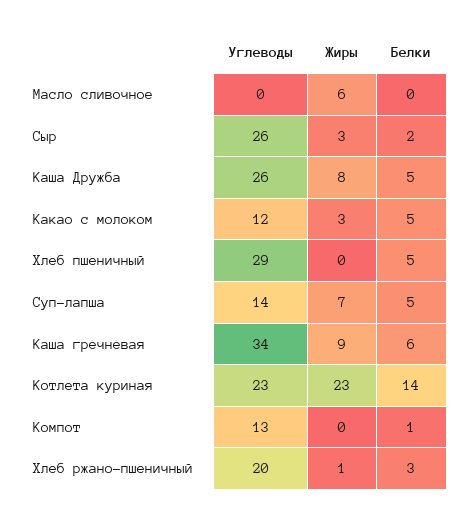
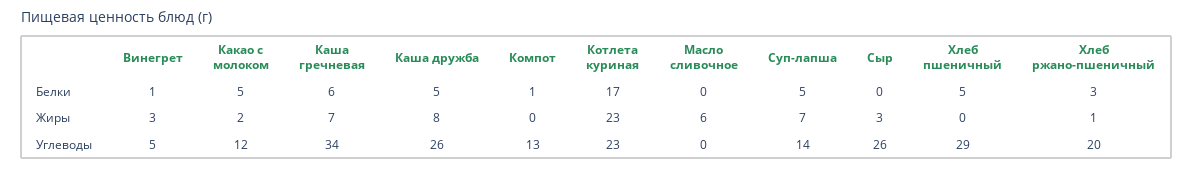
  {
    "Углеводы": {
      "Масло сливочное": 0,
      "Сыр": 26,
      "Каша Дружба": 26,
      "Какао с молоком": 12,
      "Хлеб пшеничный": 29,
      "Суп-лапша": 14,
      "Каша гречневая": 34,
      "Котлета куриная": 23,
      "Компот": 13,
-     "Хлеб ржано-пшеничный": 20
+     "Хлеб ржано-пшеничный": 20,
+     "Винегрет": 5
    },
    "Жиры": {
      "Масло сливочное": 6,
      "Сыр": 3,
      "Каша Дружба": 8,
-     "Какао с молоком": 3,
+     "Какао с молоком": 2,
      "Хлеб пшеничный": 0,
      "Суп-лапша": 7,
-     "Каша гречневая": 9,
+     "Каша гречневая": 7,
      "Котлета куриная": 23,
      "Компот": 0,
-     "Хлеб ржано-пшеничный": 1
+     "Хлеб ржано-пшеничный": 1,
+     "Винегрет": 3
    },
    "Белки": {
      "Масло сливочное": 0,
-     "Сыр": 2,
+     "Сыр": 0,
      "Каша Дружба": 5,
      "Какао с молоком": 5,
      "Хлеб пшеничный": 5,
      "Суп-лапша": 5,
      "Каша гречневая": 6,
-     "Котлета куриная": 14,
+     "Котлета куриная": 17,
      "Компот": 1,
-     "Хлеб ржано-пшеничный": 3
+     "Хлеб ржано-пшеничный": 3,
+     "Винегрет": 1
    }
  }

